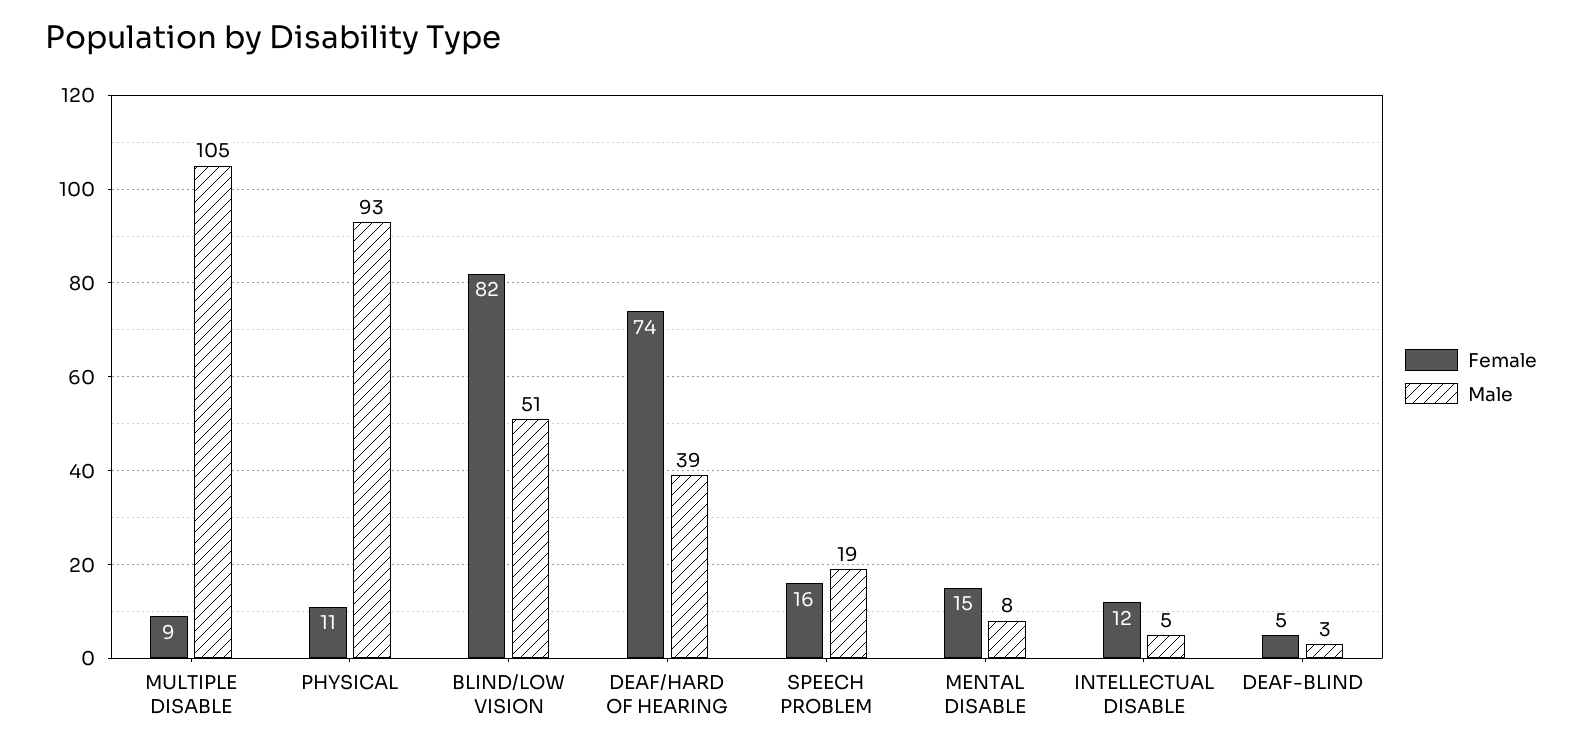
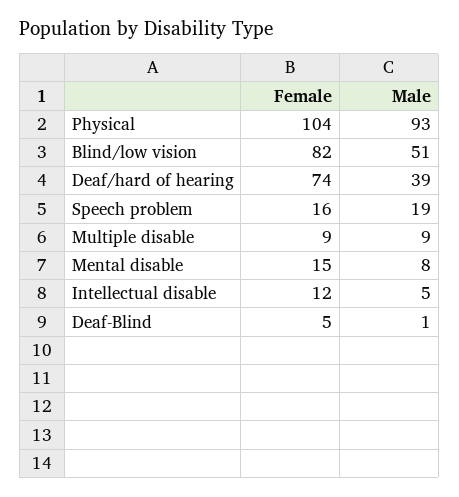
  {
    "Female": {
      "MULTIPLE DISABLE": 9,
-     "PHYSICAL": 11,
+     "PHYSICAL": 104,
      "BLIND/LOW VISION": 82,
      "DEAF/HARD OF HEARING": 74,
      "SPEECH PROBLEM": 16,
      "MENTAL DISABLE": 15,
      "INTELLECTUAL DISABLE": 12,
      "DEAF-BLIND": 5
    },
    "Male": {
-     "MULTIPLE DISABLE": 105,
+     "MULTIPLE DISABLE": 9,
      "PHYSICAL": 93,
      "BLIND/LOW VISION": 51,
      "DEAF/HARD OF HEARING": 39,
      "SPEECH PROBLEM": 19,
      "MENTAL DISABLE": 8,
      "INTELLECTUAL DISABLE": 5,
-     "DEAF-BLIND": 3
+     "DEAF-BLIND": 1
    }
  }

